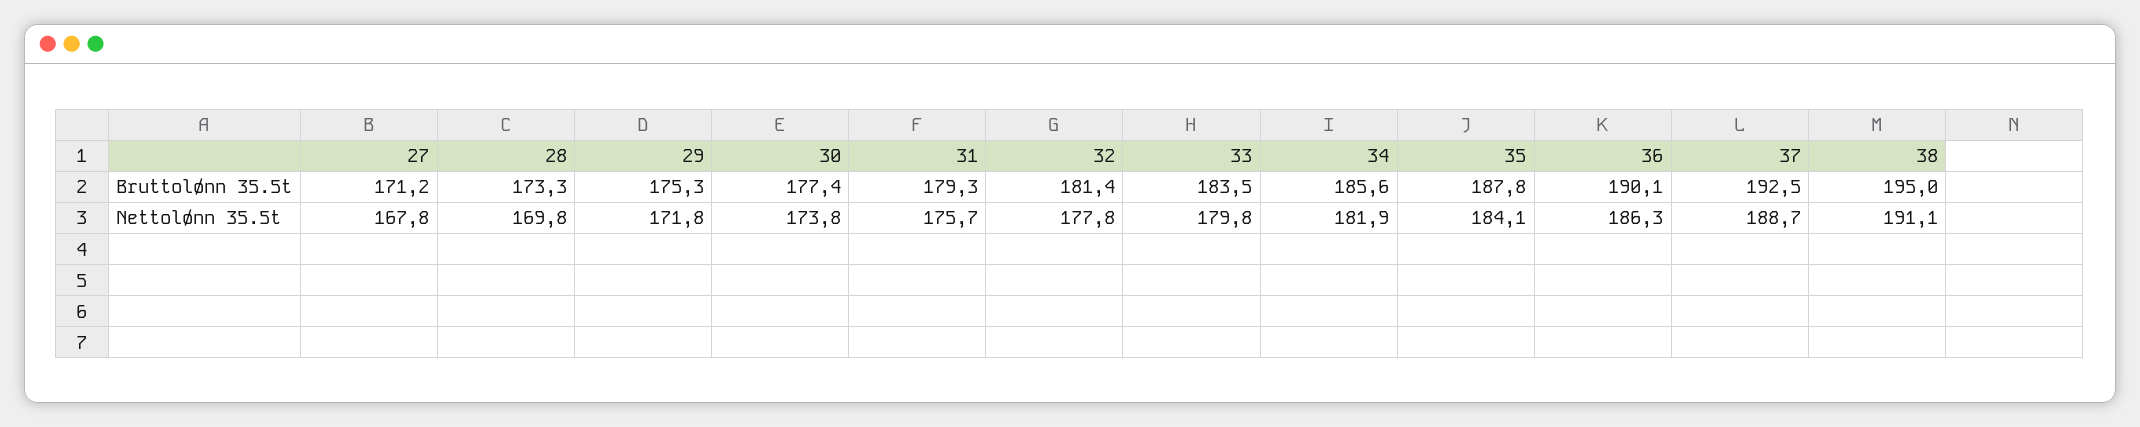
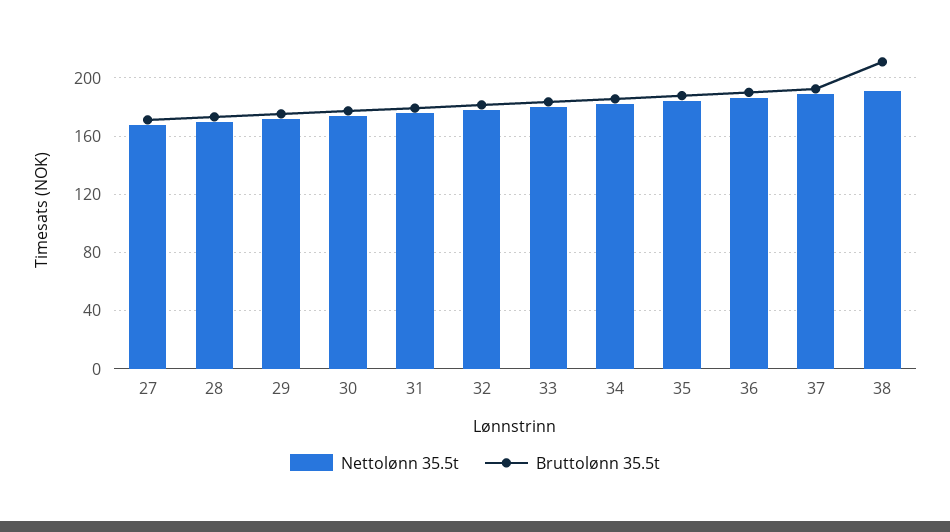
  {
    "Bruttolønn 35.5t": {
      "27": 171.2,
      "28": 173.3,
      "29": 175.3,
      "30": 177.4,
      "31": 179.3,
      "32": 181.4,
      "33": 183.5,
      "34": 185.6,
      "35": 187.8,
      "36": 190.1,
      "37": 192.5,
-     "38": 195
+     "38": 210
    },
    "Nettolønn 35.5t": {
      "27": 167.8,
      "28": 169.8,
      "29": 171.8,
      "30": 173.8,
      "31": 175.7,
      "32": 177.8,
      "33": 179.8,
      "34": 181.9,
      "35": 184.1,
      "36": 186.3,
      "37": 188.7,
      "38": 191.1
    }
  }

